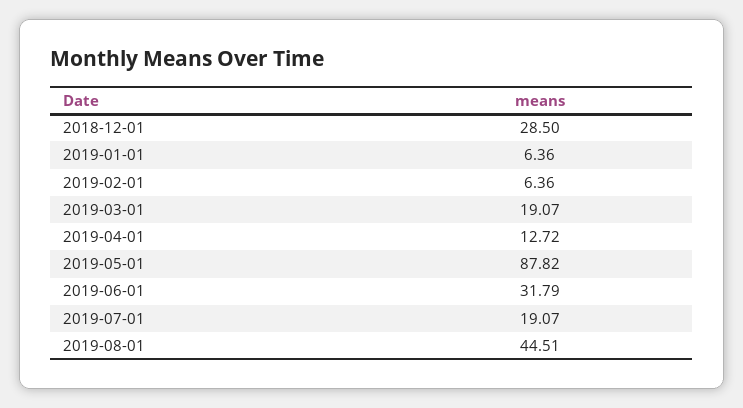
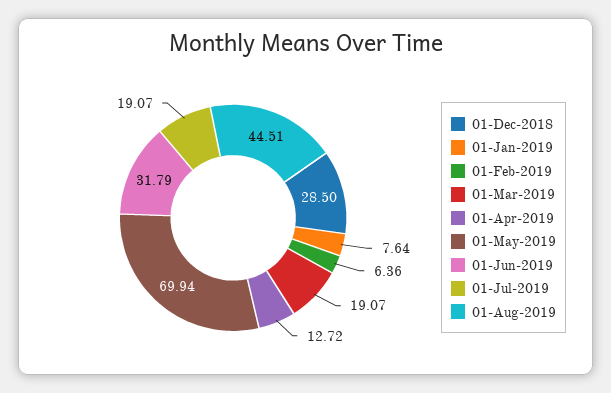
  {
    "2018-12-01": 28.5,
-   "2019-01-01": 6.36,
+   "2019-01-01": 7.64,
    "2019-02-01": 6.36,
    "2019-03-01": 19.07,
    "2019-04-01": 12.72,
-   "2019-05-01": 87.82,
+   "2019-05-01": 69.94,
    "2019-06-01": 31.79,
    "2019-07-01": 19.07,
    "2019-08-01": 44.51
  }

